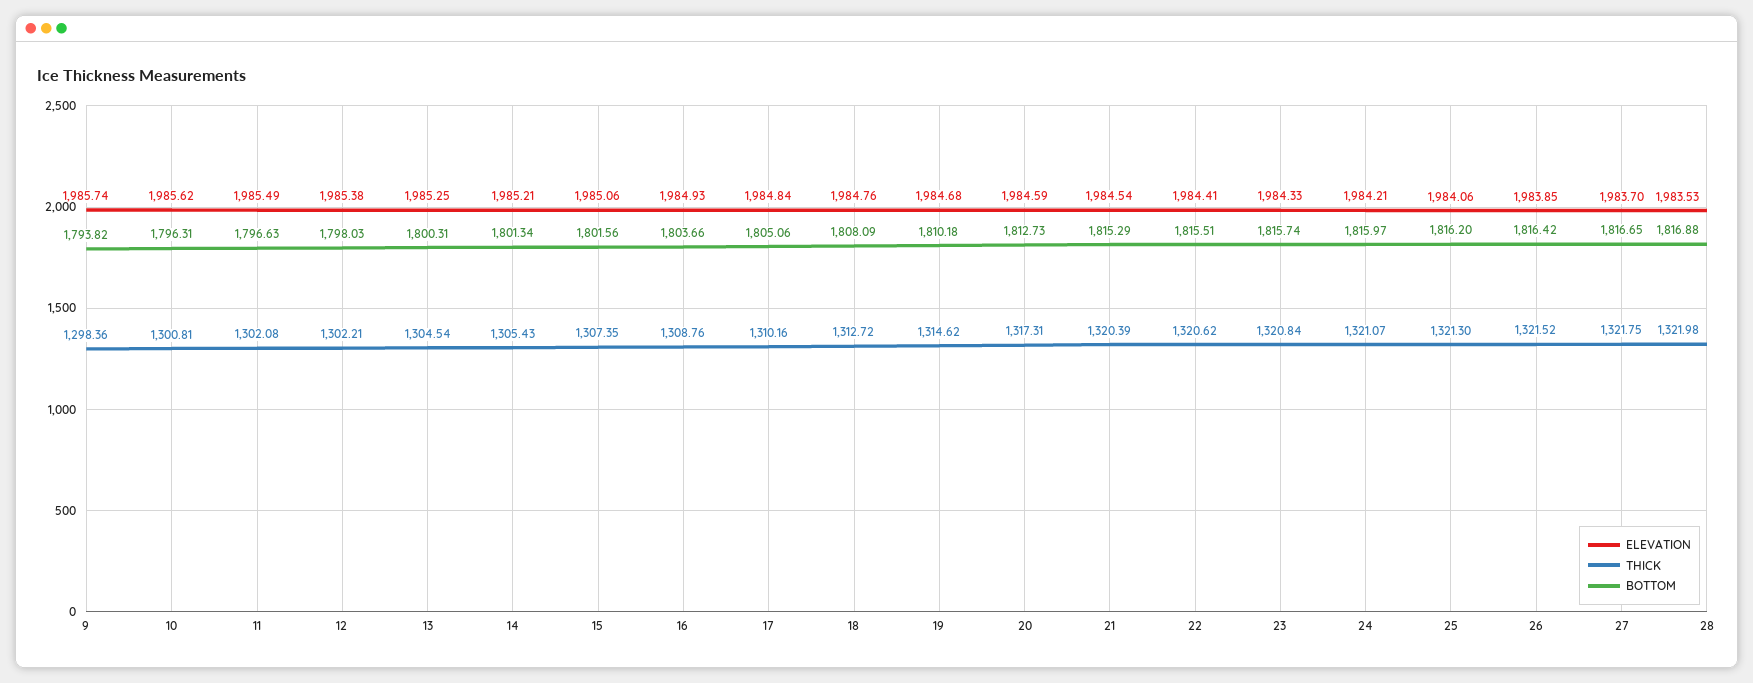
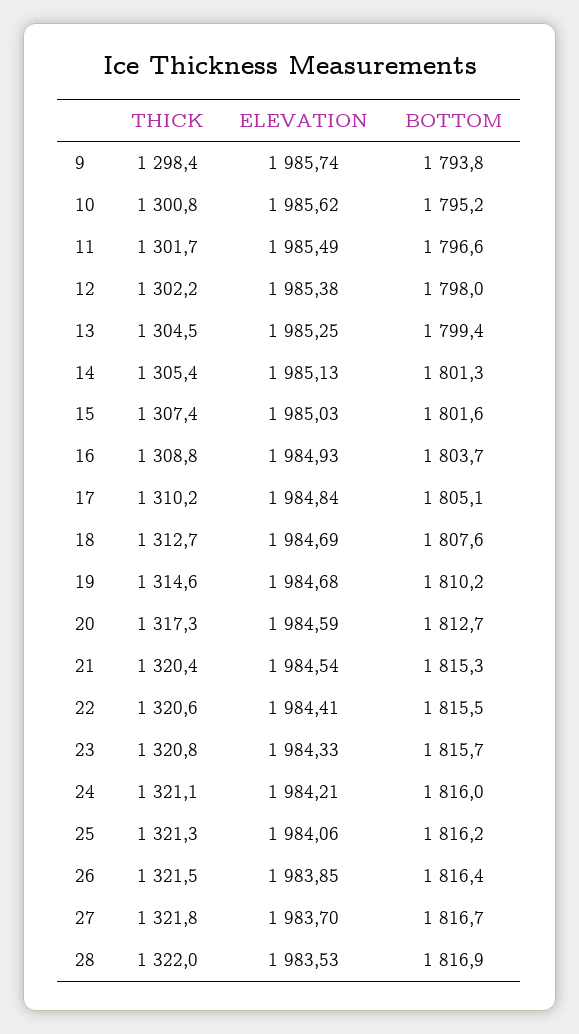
  {
    "ELEVATION": {
      "9": 1985.74,
      "10": 1985.62,
      "11": 1985.49,
      "12": 1985.38,
      "13": 1985.25,
-     "14": 1985.21,
+     "14": 1985.13,
-     "15": 1985.06,
+     "15": 1985.03,
      "16": 1984.93,
      "17": 1984.84,
-     "18": 1984.76,
+     "18": 1984.69,
      "19": 1984.68,
      "20": 1984.59,
      "21": 1984.54,
      "22": 1984.41,
      "23": 1984.33,
      "24": 1984.21,
      "25": 1984.06,
      "26": 1983.85,
      "27": 1983.7,
      "28": 1983.53
    },
    "THICK": {
      "9": 1298.36,
      "10": 1300.81,
-     "11": 1302.08,
+     "11": 1301.7,
      "12": 1302.21,
      "13": 1304.54,
      "14": 1305.43,
      "15": 1307.35,
      "16": 1308.76,
      "17": 1310.16,
      "18": 1312.72,
      "19": 1314.62,
      "20": 1317.31,
      "21": 1320.39,
      "22": 1320.62,
      "23": 1320.84,
      "24": 1321.07,
      "25": 1321.3,
      "26": 1321.52,
      "27": 1321.75,
      "28": 1321.98
    },
    "BOTTOM": {
      "9": 1793.82,
-     "10": 1796.31,
+     "10": 1795.2,
      "11": 1796.63,
      "12": 1798.03,
-     "13": 1800.31,
+     "13": 1799.4,
      "14": 1801.34,
      "15": 1801.56,
      "16": 1803.66,
      "17": 1805.06,
-     "18": 1808.09,
+     "18": 1807.6,
      "19": 1810.18,
      "20": 1812.73,
      "21": 1815.29,
      "22": 1815.51,
      "23": 1815.74,
      "24": 1815.97,
      "25": 1816.2,
      "26": 1816.42,
      "27": 1816.65,
      "28": 1816.88
    }
  }

